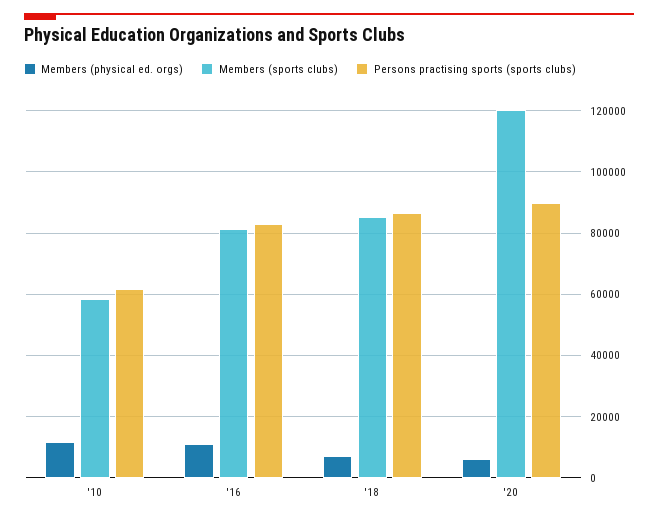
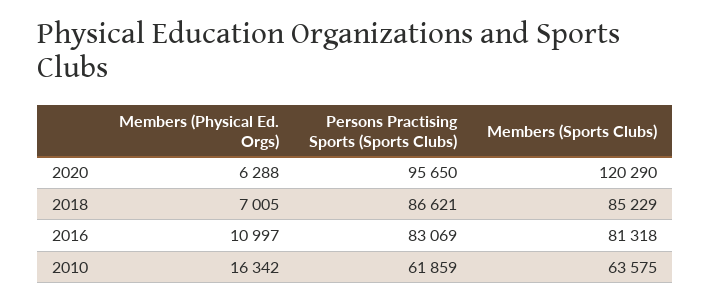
  {
    "Members (physical ed. orgs)": {
-     "'10": 12000,
+     "'10": 16342,
      "'16": 10997,
      "'18": 7005,
      "'20": 6288
    },
    "Members (sports clubs)": {
-     "'10": 58000,
+     "'10": 63575,
      "'16": 81318,
      "'18": 85229,
      "'20": 120290
    },
    "Persons practising sports (sports clubs)": {
      "'10": 61859,
      "'16": 83069,
      "'18": 86621,
-     "'20": 90000
+     "'20": 95650
    }
  }

